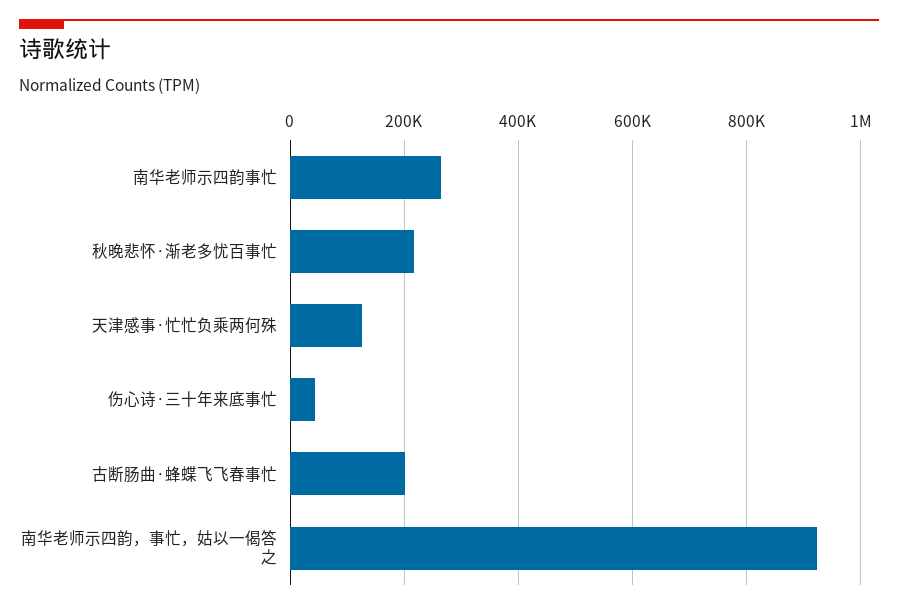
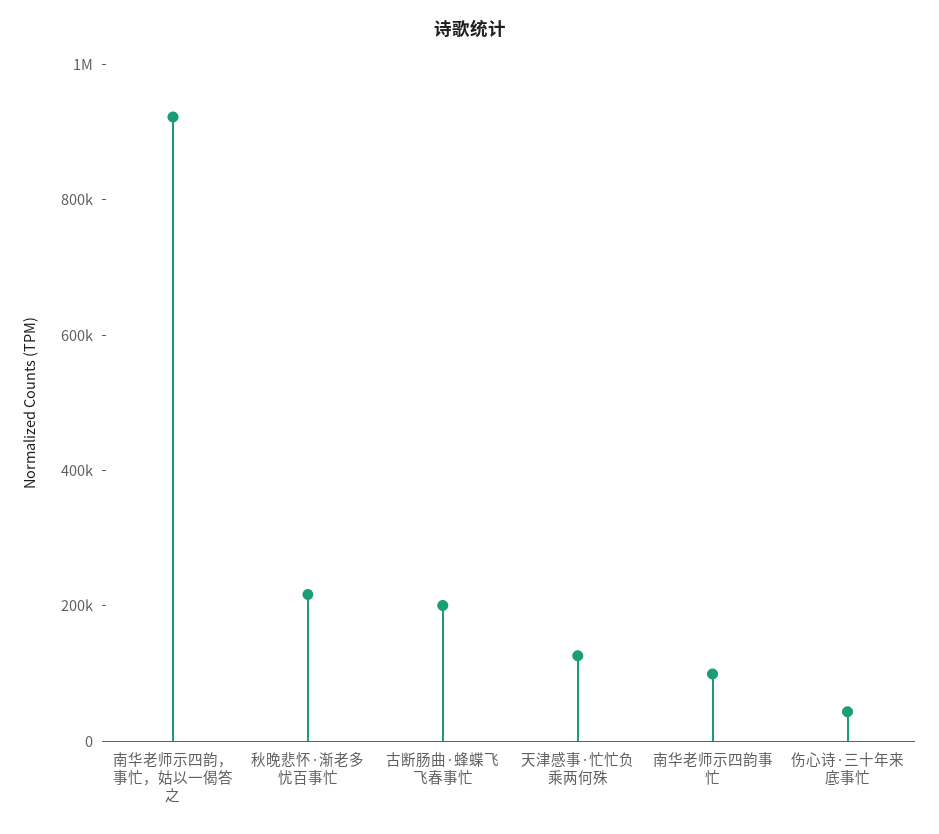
  {
-   "南华老师示四韵事忙": 260000,
+   "南华老师示四韵事忙": 100000,
    "秋晚悲怀·渐老多忧百事忙": 220000,
    "天津感事·忙忙负乘两何殊": 120000,
    "伤心诗·三十年来底事忙": 40000,
    "古断肠曲·蜂蝶飞飞春事忙": 200000,
    "南华老师示四韵，事忙，姑以一偈答之": 920000
  }

